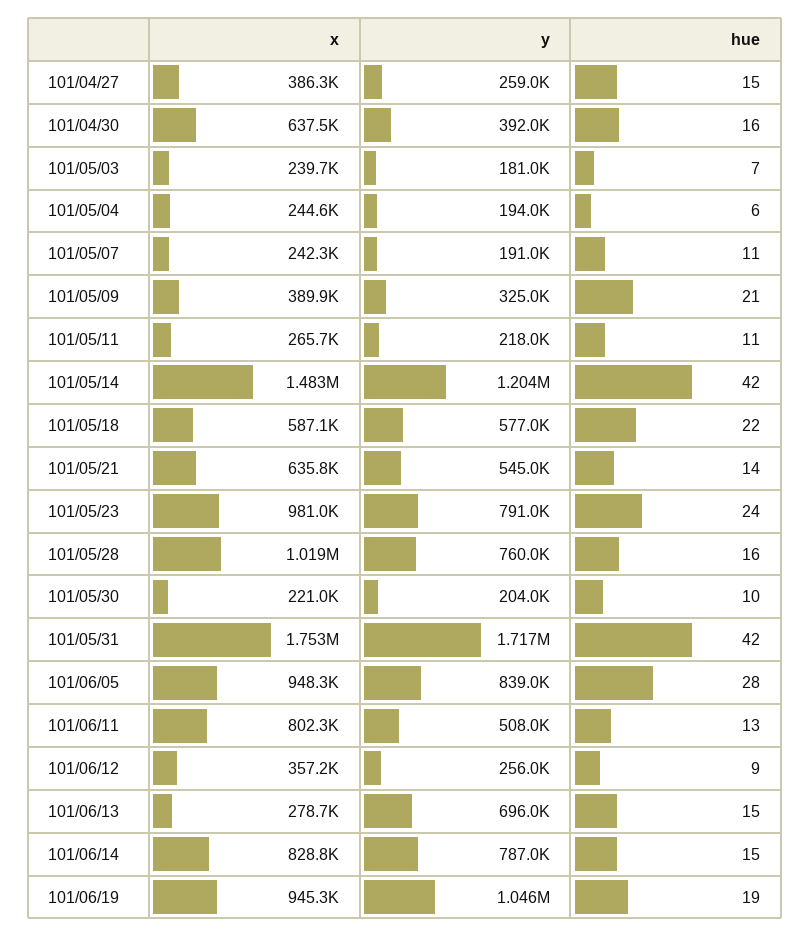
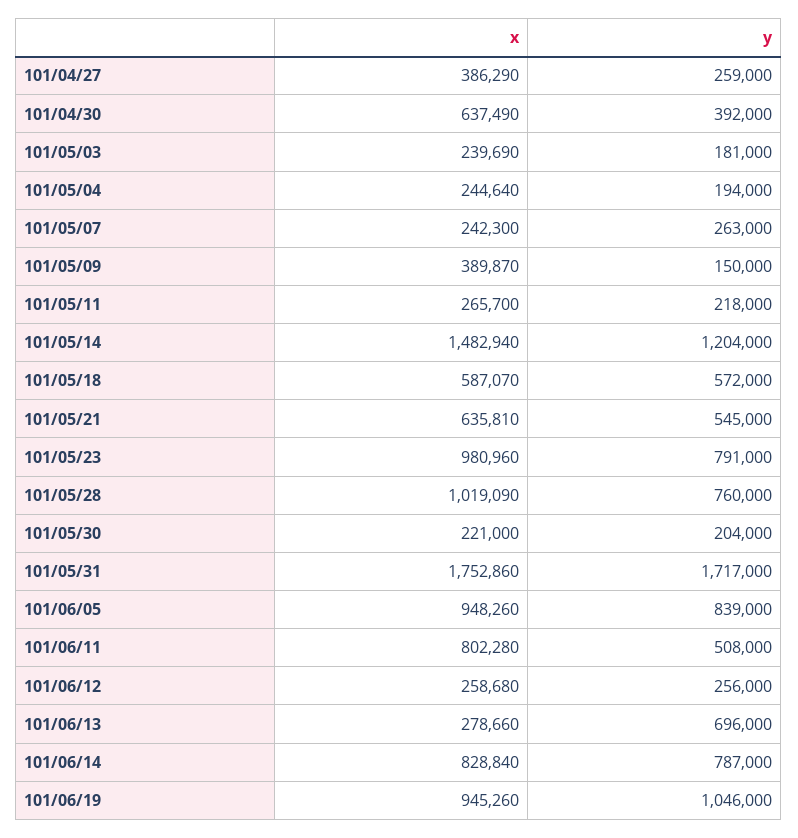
  {
    "x": {
      "101/04/27": 386290,
      "101/04/30": 637490,
      "101/05/03": 239690,
      "101/05/04": 244640,
      "101/05/07": 242300,
      "101/05/09": 389870,
      "101/05/11": 265700,
      "101/05/14": 1482940,
      "101/05/18": 587070,
      "101/05/21": 635810,
      "101/05/23": 980960,
      "101/05/28": 1019090,
      "101/05/30": 221000,
      "101/05/31": 1752860,
      "101/06/05": 948260,
      "101/06/11": 802280,
-     "101/06/12": 357200,
+     "101/06/12": 258680,
      "101/06/13": 278660,
      "101/06/14": 828840,
      "101/06/19": 945260
    },
    "y": {
      "101/04/27": 259000,
      "101/04/30": 392000,
      "101/05/03": 181000,
      "101/05/04": 194000,
-     "101/05/07": 191000,
+     "101/05/07": 263000,
-     "101/05/09": 325000,
+     "101/05/09": 150000,
      "101/05/11": 218000,
      "101/05/14": 1204000,
-     "101/05/18": 577000,
+     "101/05/18": 572000,
      "101/05/21": 545000,
      "101/05/23": 791000,
      "101/05/28": 760000,
      "101/05/30": 204000,
      "101/05/31": 1717000,
      "101/06/05": 839000,
      "101/06/11": 508000,
      "101/06/12": 256000,
      "101/06/13": 696000,
      "101/06/14": 787000,
      "101/06/19": 1046000
-   },
+   }
-   "hue": {
-     "101/04/27": 15,
-     "101/04/30": 16,
-     "101/05/03": 7,
-     "101/05/04": 6,
-     "101/05/07": 11,
-     "101/05/09": 21,
-     "101/05/11": 11,
-     "101/05/14": 42,
-     "101/05/18": 22,
-     "101/05/21": 14,
-     "101/05/23": 24,
-     "101/05/28": 16,
-     "101/05/30": 10,
-     "101/05/31": 42,
-     "101/06/05": 28,
-     "101/06/11": 13,
-     "101/06/12": 9,
-     "101/06/13": 15,
-     "101/06/14": 15,
-     "101/06/19": 19
-   }
  }

